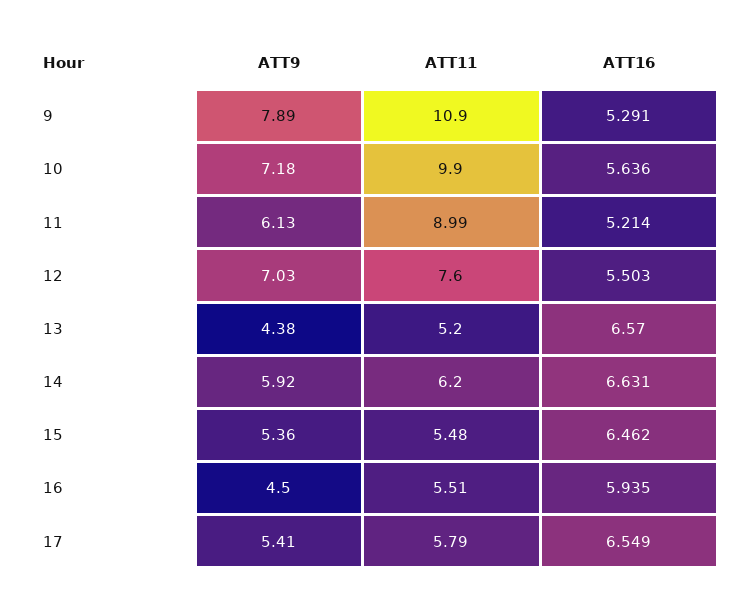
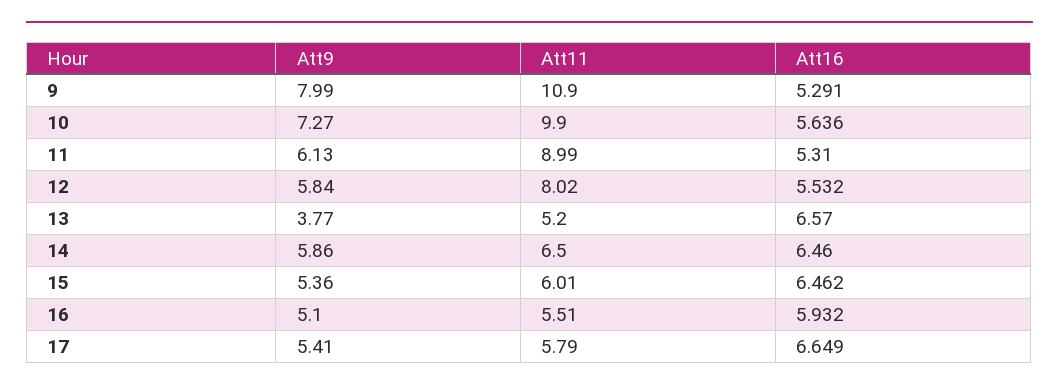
  {
    "ATT9": {
-     "9": 7.89,
+     "9": 7.99,
-     "10": 7.18,
+     "10": 7.27,
      "11": 6.13,
-     "12": 7.03,
+     "12": 5.84,
-     "13": 4.38,
+     "13": 3.77,
-     "14": 5.92,
+     "14": 5.86,
      "15": 5.36,
-     "16": 4.5,
+     "16": 5.1,
      "17": 5.41
    },
    "ATT11": {
      "9": 10.9,
      "10": 9.9,
      "11": 8.99,
-     "12": 7.6,
+     "12": 8.02,
      "13": 5.2,
-     "14": 6.2,
+     "14": 6.5,
-     "15": 5.48,
+     "15": 6.01,
      "16": 5.51,
      "17": 5.79
    },
    "ATT16": {
      "9": 5.291,
      "10": 5.636,
-     "11": 5.214,
+     "11": 5.31,
-     "12": 5.503,
+     "12": 5.532,
      "13": 6.57,
-     "14": 6.631,
+     "14": 6.46,
      "15": 6.462,
-     "16": 5.935,
+     "16": 5.932,
-     "17": 6.549
+     "17": 6.649
    }
  }

